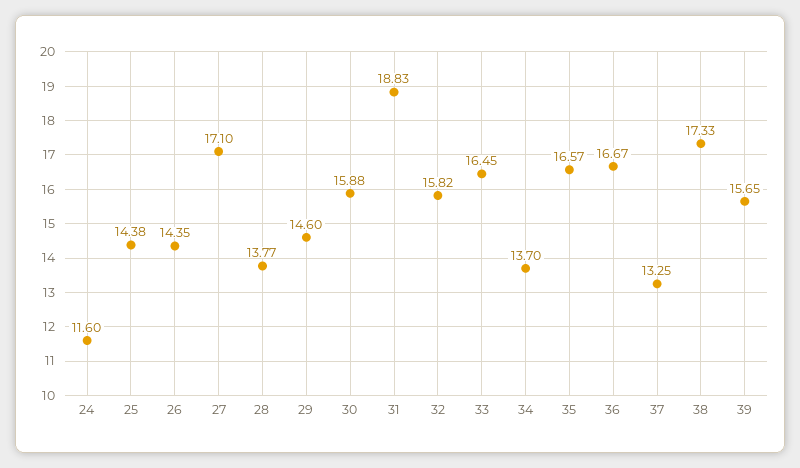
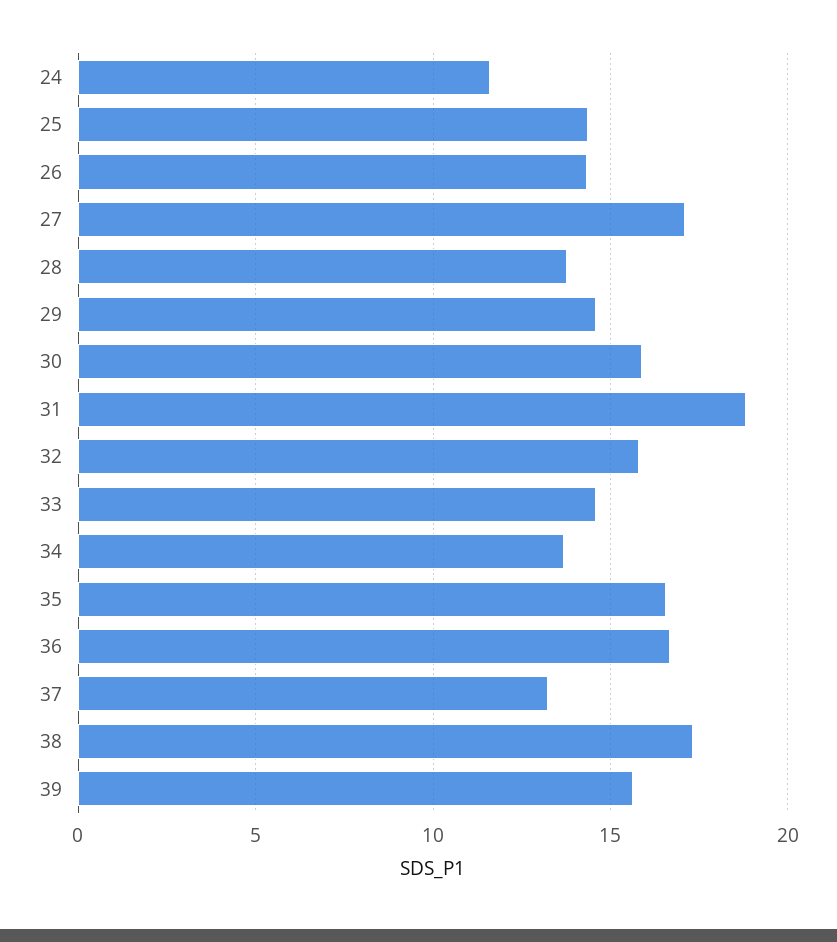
  {
    "24": 11.6,
    "25": 14.38,
    "26": 14.35,
    "27": 17.1,
    "28": 13.77,
    "29": 14.6,
    "30": 15.88,
    "31": 18.83,
    "32": 15.82,
-   "33": 16.45,
+   "33": 14.5,
    "34": 13.7,
    "35": 16.57,
    "36": 16.67,
    "37": 13.25,
    "38": 17.33,
    "39": 15.65
  }

